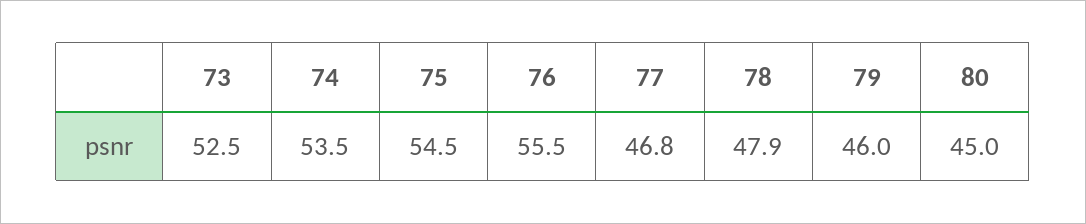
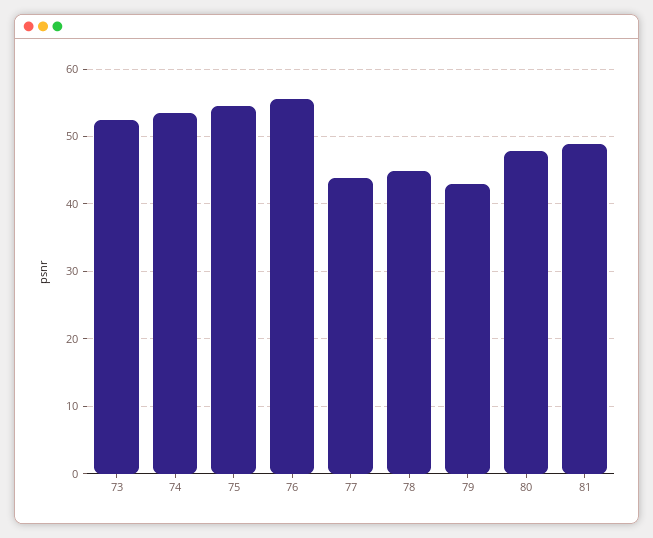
  {
    "73": 52.5,
    "74": 53.5,
    "75": 54.5,
    "76": 55.5,
-   "77": 46.8,
+   "77": 44,
-   "78": 47.9,
+   "78": 45,
-   "79": 46,
+   "79": 43,
-   "80": 45
+   "80": 48,
+   "81": 49
  }

